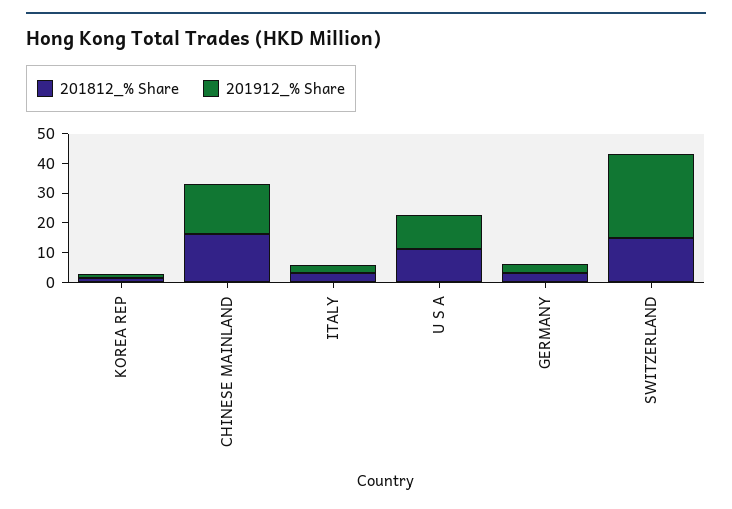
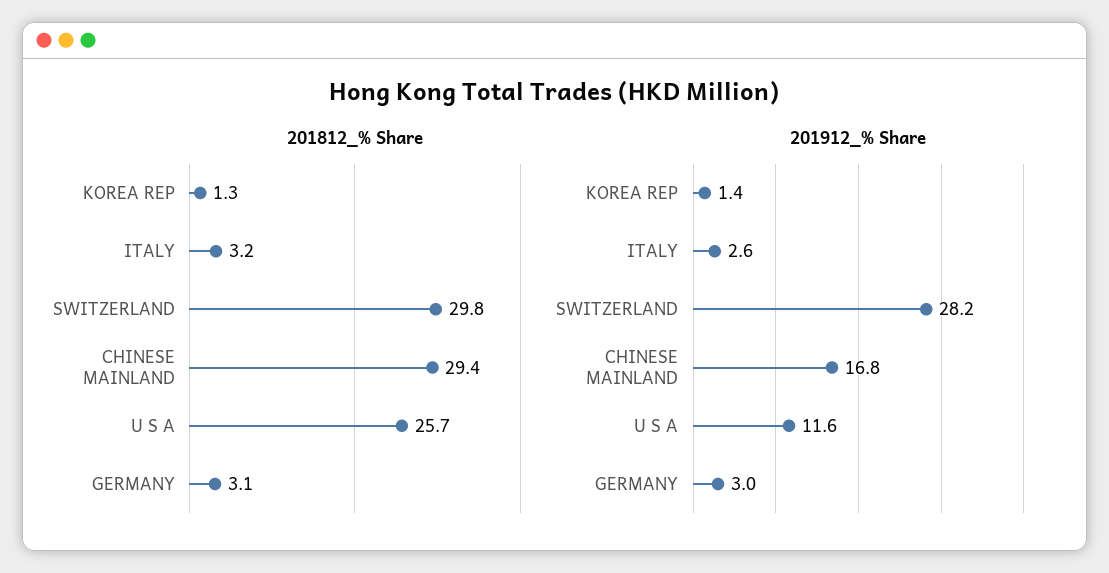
  {
    "201812_% Share": {
      "KOREA REP": 1.3,
-     "CHINESE MAINLAND": 15,
+     "CHINESE MAINLAND": 29.4,
      "ITALY": 3.2,
-     "U S A": 10,
+     "U S A": 25.7,
      "GERMANY": 3.1,
-     "SWITZERLAND": 15
+     "SWITZERLAND": 29.8
    },
    "201912_% Share": {
      "KOREA REP": 1.4,
      "CHINESE MAINLAND": 16.8,
      "ITALY": 2.6,
      "U S A": 11.6,
      "GERMANY": 3,
      "SWITZERLAND": 28.2
    }
  }

